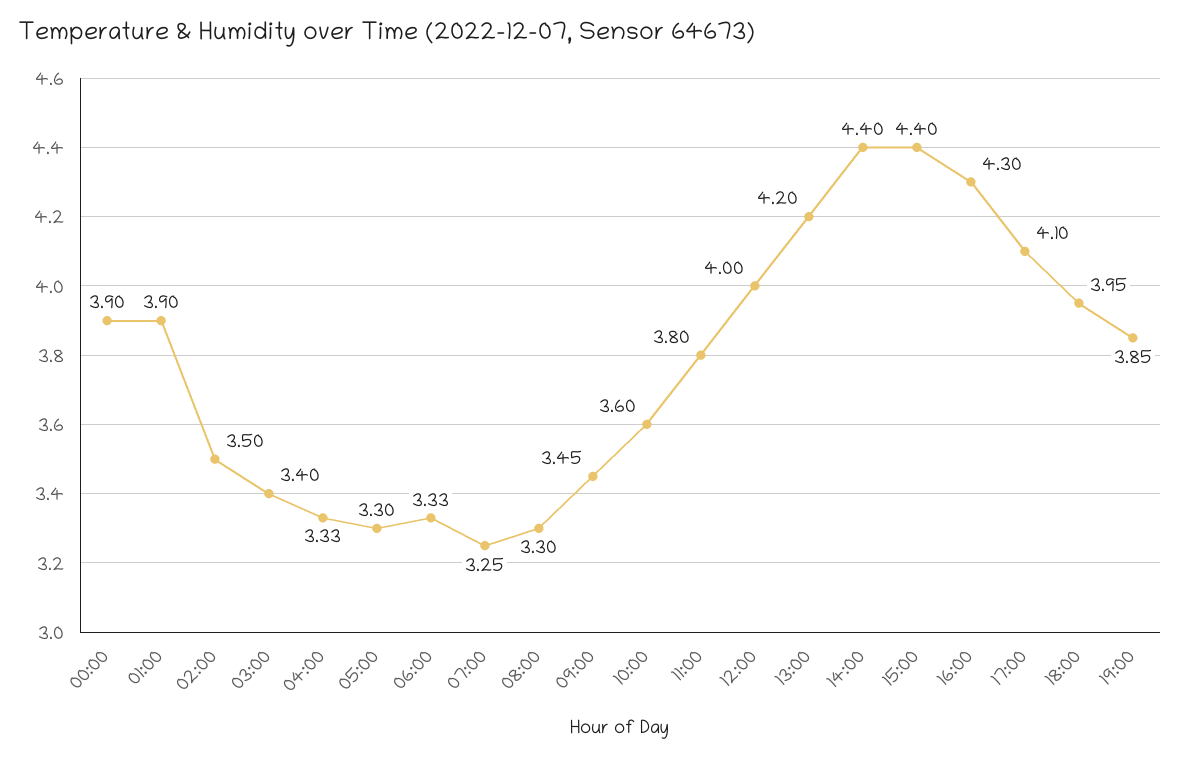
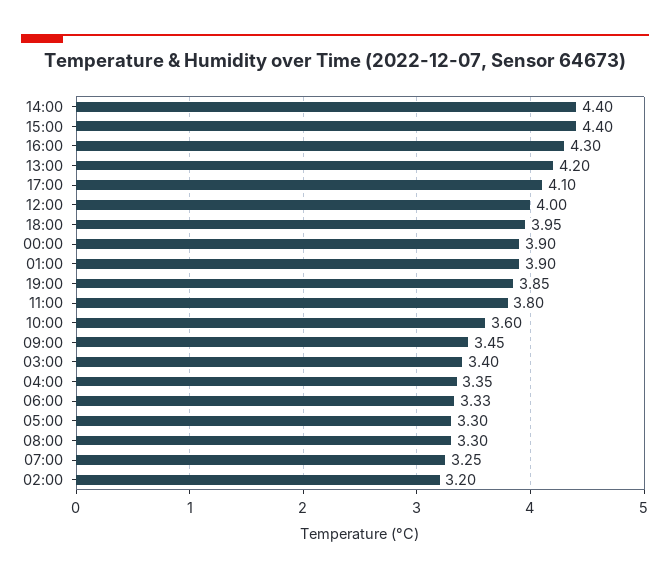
  {
    "00:00": 3.9,
    "01:00": 3.9,
-   "02:00": 3.5,
+   "02:00": 3.2,
    "03:00": 3.4,
-   "04:00": 3.33,
+   "04:00": 3.35,
    "05:00": 3.3,
    "06:00": 3.33,
    "07:00": 3.25,
    "08:00": 3.3,
    "09:00": 3.45,
    "10:00": 3.6,
    "11:00": 3.8,
    "12:00": 4,
    "13:00": 4.2,
    "14:00": 4.4,
    "15:00": 4.4,
    "16:00": 4.3,
    "17:00": 4.1,
    "18:00": 3.95,
    "19:00": 3.85
  }

